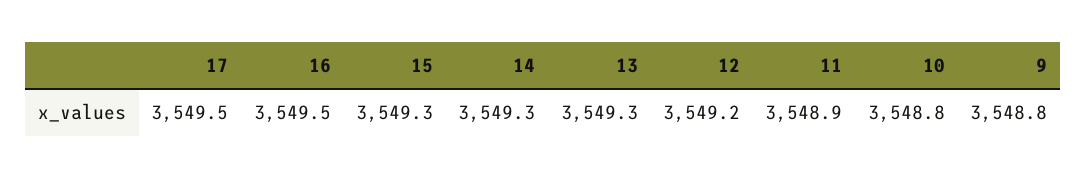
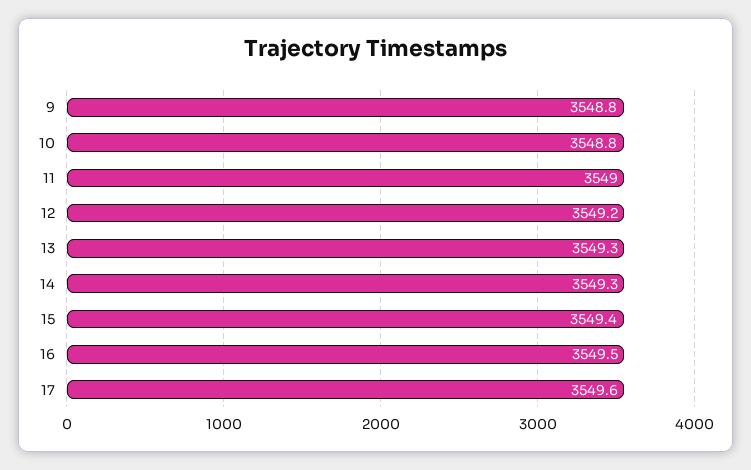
  {
-   "17": 3549.5,
+   "17": 3549.6,
    "16": 3549.5,
-   "15": 3549.3,
+   "15": 3549.4,
    "14": 3549.3,
    "13": 3549.3,
    "12": 3549.2,
-   "11": 3548.9,
+   "11": 3549,
    "10": 3548.8,
    "9": 3548.8
  }

